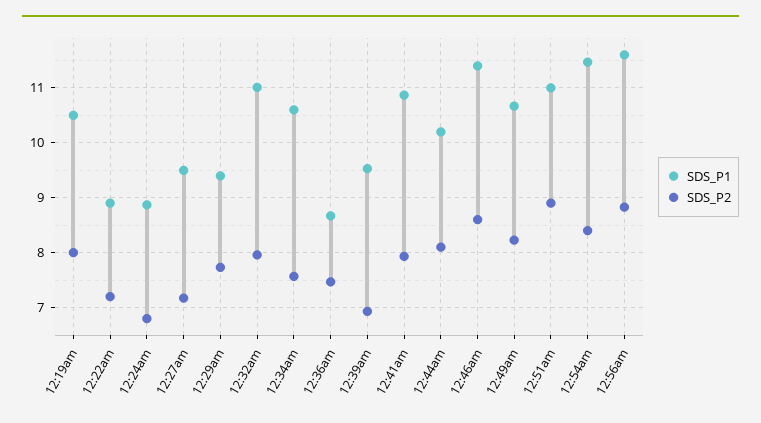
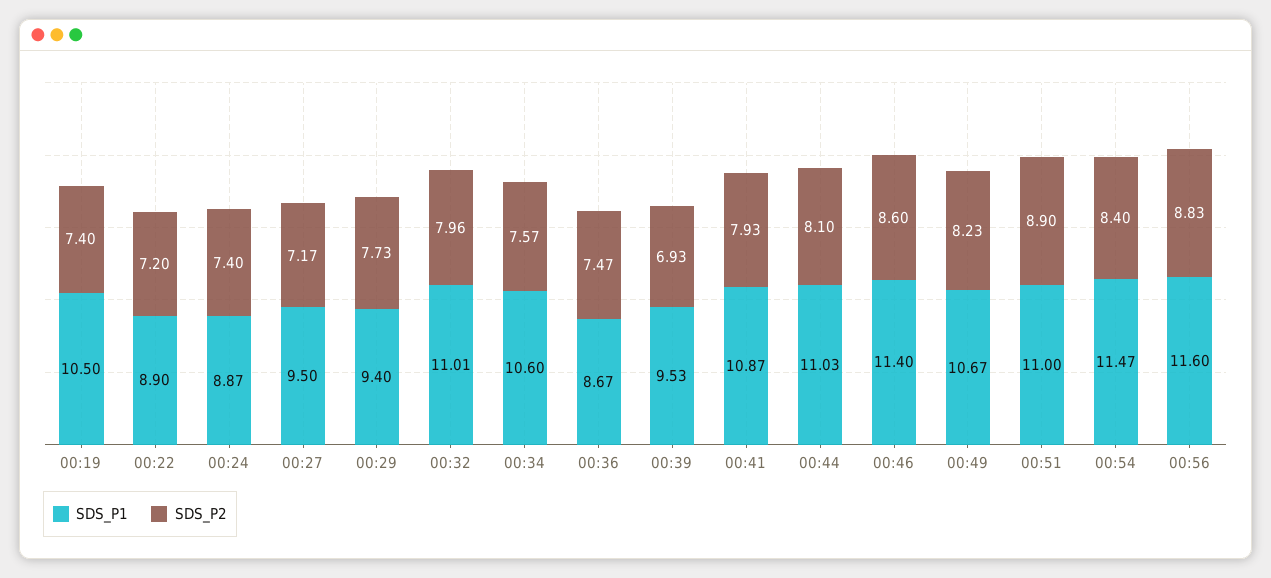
  {
    "SDS_P1": {
      "12:19am": 10.5,
      "12:22am": 8.9,
      "12:24am": 8.87,
      "12:27am": 9.5,
      "12:29am": 9.4,
      "12:32am": 11.01,
      "12:34am": 10.6,
      "12:36am": 8.67,
      "12:39am": 9.53,
      "12:41am": 10.87,
-     "12:44am": 10.2,
+     "12:44am": 11.03,
      "12:46am": 11.4,
      "12:49am": 10.67,
      "12:51am": 11,
      "12:54am": 11.47,
      "12:56am": 11.6
    },
    "SDS_P2": {
-     "12:19am": 8,
+     "12:19am": 7.4,
      "12:22am": 7.2,
-     "12:24am": 6.8,
+     "12:24am": 7.4,
      "12:27am": 7.17,
      "12:29am": 7.73,
      "12:32am": 7.96,
      "12:34am": 7.57,
      "12:36am": 7.47,
      "12:39am": 6.93,
      "12:41am": 7.93,
      "12:44am": 8.1,
      "12:46am": 8.6,
      "12:49am": 8.23,
      "12:51am": 8.9,
      "12:54am": 8.4,
      "12:56am": 8.83
    }
  }

